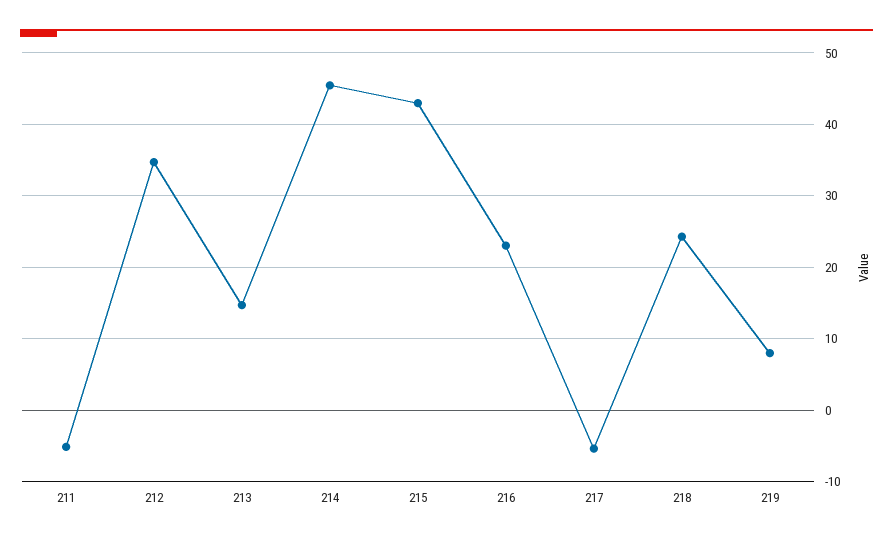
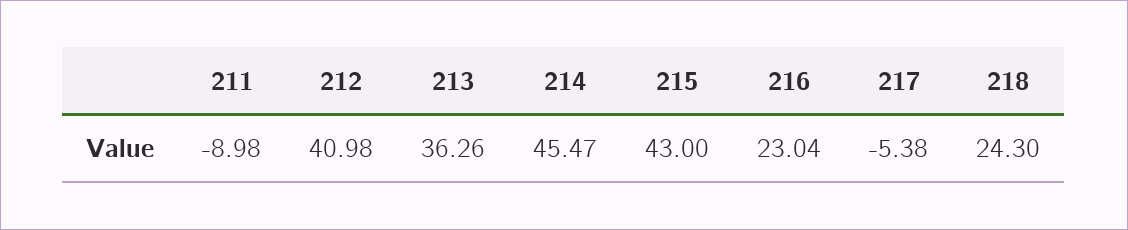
  {
-   "211": -5,
+   "211": -8.98,
-   "212": 35,
+   "212": 40.98,
-   "213": 15,
+   "213": 36.26,
    "214": 45.47,
    "215": 43,
    "216": 23.04,
    "217": -5.38,
-   "218": 24.3,
+   "218": 24.3
-   "219": 8
  }

